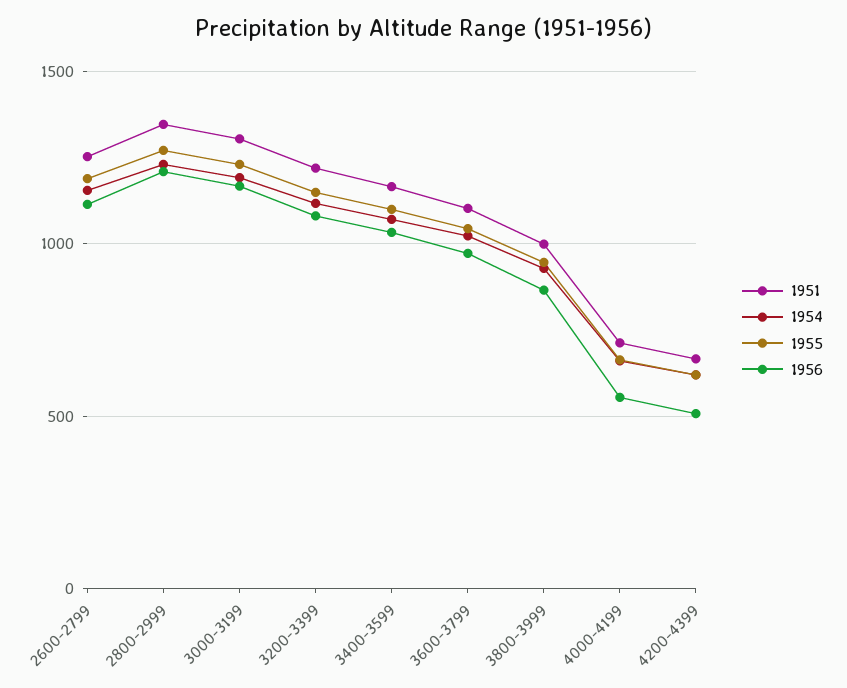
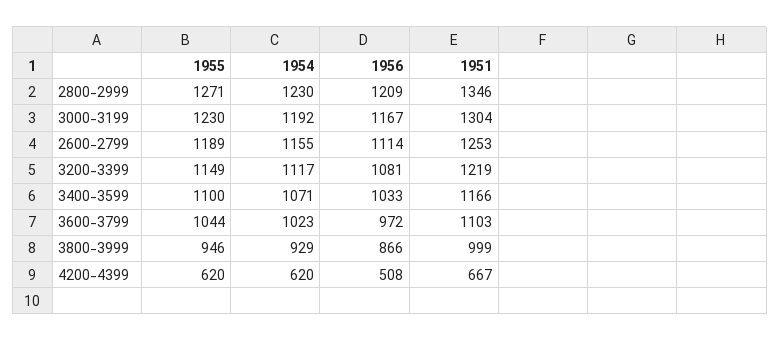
  {
    "1951": {
      "2600-2799": 1253,
      "2800-2999": 1346,
      "3000-3199": 1304,
      "3200-3399": 1219,
      "3400-3599": 1166,
      "3600-3799": 1103,
      "3800-3999": 999,
-     "4000-4199": 700,
      "4200-4399": 667
    },
    "1954": {
      "2600-2799": 1155,
      "2800-2999": 1230,
      "3000-3199": 1192,
      "3200-3399": 1117,
      "3400-3599": 1071,
      "3600-3799": 1023,
      "3800-3999": 929,
-     "4000-4199": 650,
      "4200-4399": 620
    },
    "1955": {
      "2600-2799": 1189,
      "2800-2999": 1271,
      "3000-3199": 1230,
      "3200-3399": 1149,
      "3400-3599": 1100,
      "3600-3799": 1044,
      "3800-3999": 946,
-     "4000-4199": 650,
      "4200-4399": 620
    },
    "1956": {
      "2600-2799": 1114,
      "2800-2999": 1209,
      "3000-3199": 1167,
      "3200-3399": 1081,
      "3400-3599": 1033,
      "3600-3799": 972,
      "3800-3999": 866,
-     "4000-4199": 550,
      "4200-4399": 508
    }
  }

